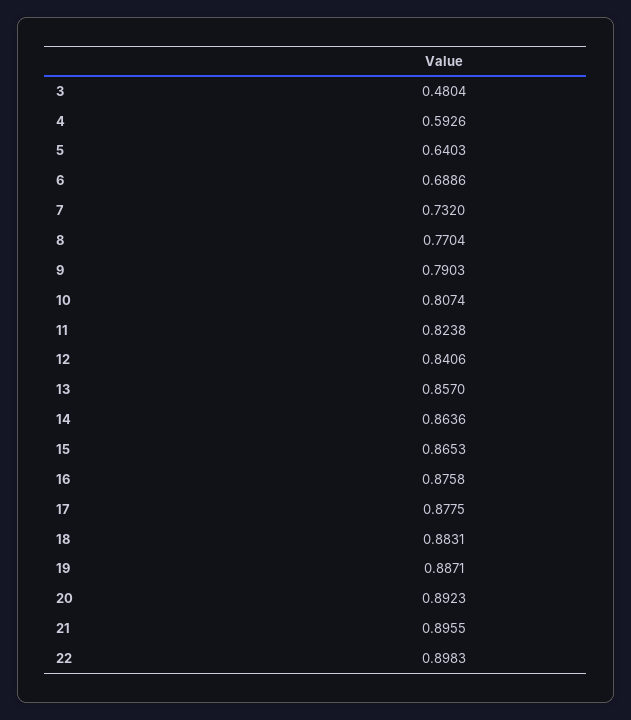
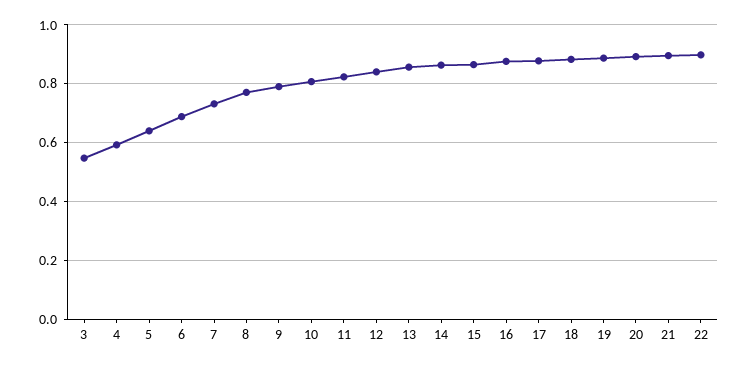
  {
-   "3": 0.4804,
+   "3": 0.55,
    "4": 0.5926,
    "5": 0.6403,
    "6": 0.6886,
    "7": 0.732,
    "8": 0.7704,
    "9": 0.7903,
    "10": 0.8074,
    "11": 0.8238,
    "12": 0.8406,
    "13": 0.857,
    "14": 0.8636,
    "15": 0.8653,
    "16": 0.8758,
    "17": 0.8775,
    "18": 0.8831,
    "19": 0.8871,
    "20": 0.8923,
    "21": 0.8955,
    "22": 0.8983
  }

